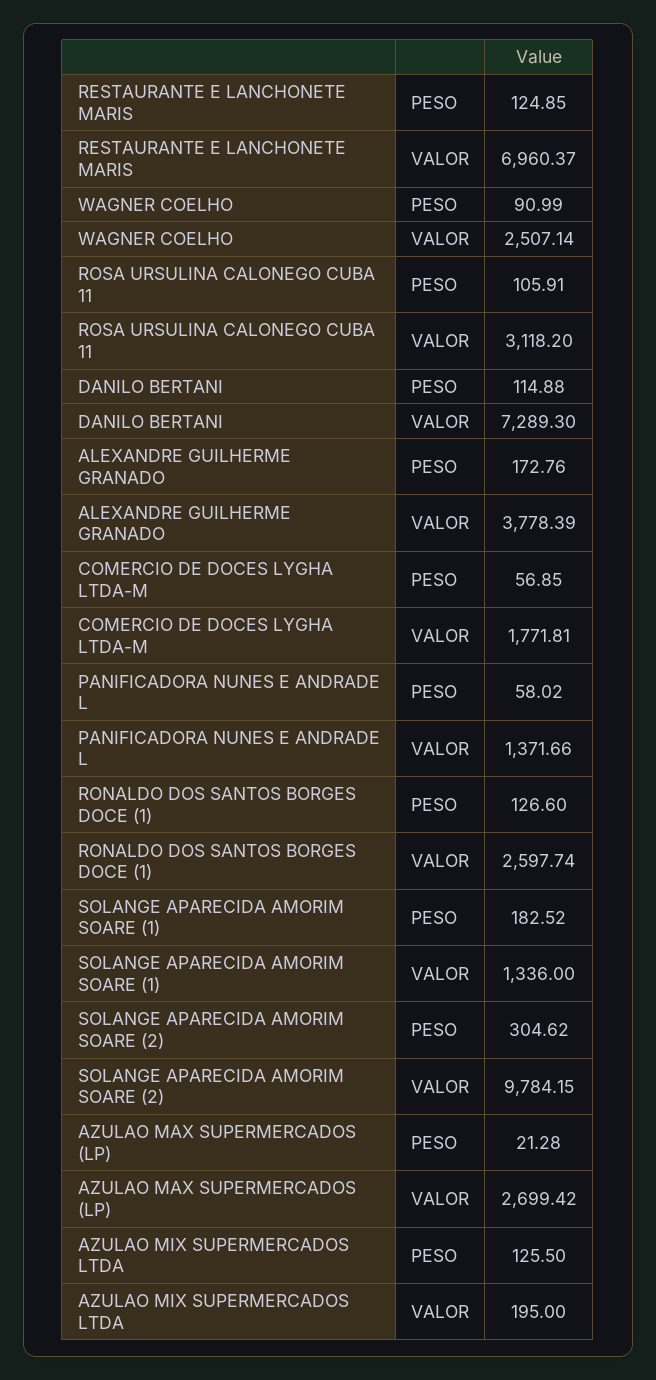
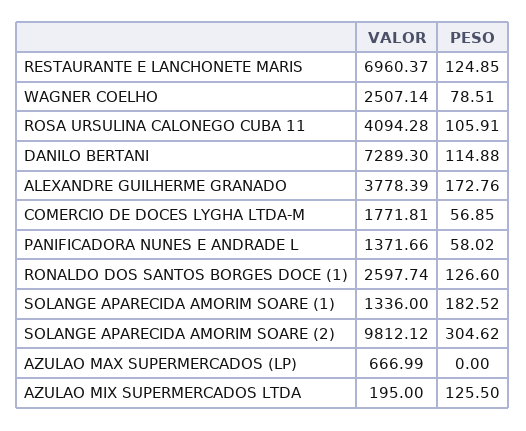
  {
    "RESTAURANTE E LANCHONETE MARIS": {
      "PESO": 124.85,
      "VALOR": 6960.37
    },
    "WAGNER COELHO": {
-     "PESO": 90.99,
+     "PESO": 78.51,
      "VALOR": 2507.14
    },
    "ROSA URSULINA CALONEGO CUBA 11": {
      "PESO": 105.91,
-     "VALOR": 3118.2
+     "VALOR": 4094.28
    },
    "DANILO BERTANI": {
      "PESO": 114.88,
      "VALOR": 7289.3
    },
    "ALEXANDRE GUILHERME GRANADO": {
      "PESO": 172.76,
      "VALOR": 3778.39
    },
    "COMERCIO DE DOCES LYGHA LTDA-M": {
      "PESO": 56.85,
      "VALOR": 1771.81
    },
    "PANIFICADORA NUNES E ANDRADE L": {
      "PESO": 58.02,
      "VALOR": 1371.66
    },
    "RONALDO DOS SANTOS BORGES DOCE (1)": {
      "PESO": 126.6,
      "VALOR": 2597.74
    },
    "SOLANGE APARECIDA AMORIM SOARE (1)": {
      "PESO": 182.52,
      "VALOR": 1336
    },
    "SOLANGE APARECIDA AMORIM SOARE (2)": {
      "PESO": 304.62,
-     "VALOR": 9784.15
+     "VALOR": 9812.12
    },
    "AZULAO MAX SUPERMERCADOS (LP)": {
-     "PESO": 21.28,
+     "PESO": 0,
-     "VALOR": 2699.42
+     "VALOR": 666.99
    },
    "AZULAO MIX SUPERMERCADOS LTDA": {
      "PESO": 125.5,
      "VALOR": 195
    }
  }

